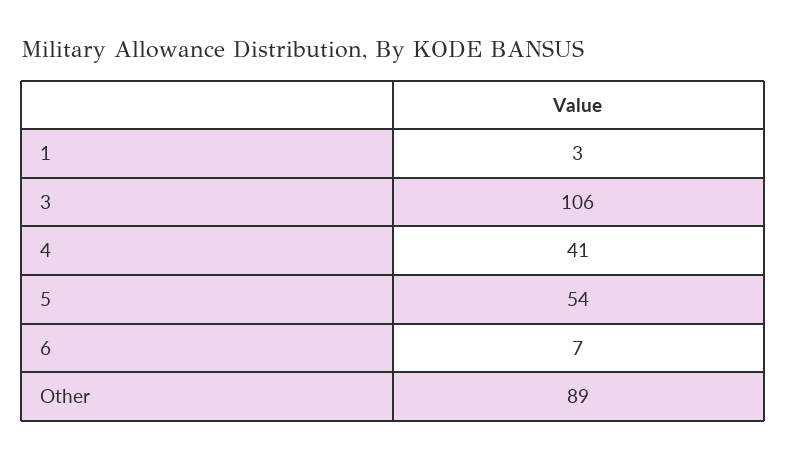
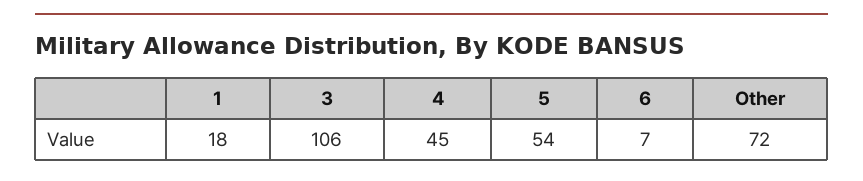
  {
-   "1": 3,
+   "1": 18,
    "3": 106,
-   "4": 41,
+   "4": 45,
    "5": 54,
    "6": 7,
-   "Other": 89
+   "Other": 72
  }

